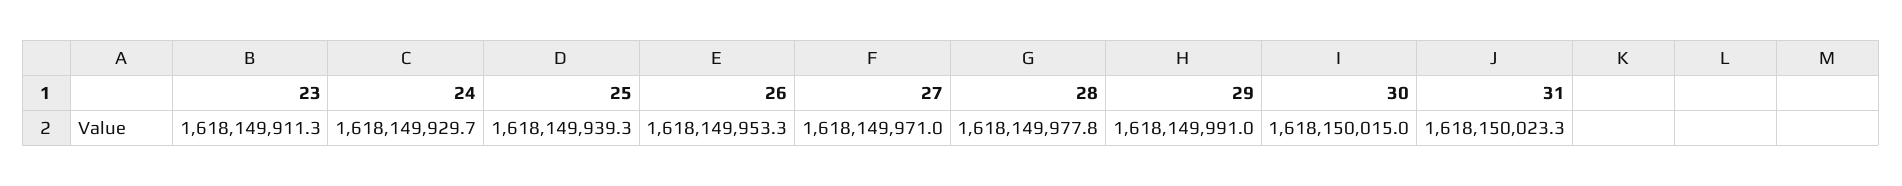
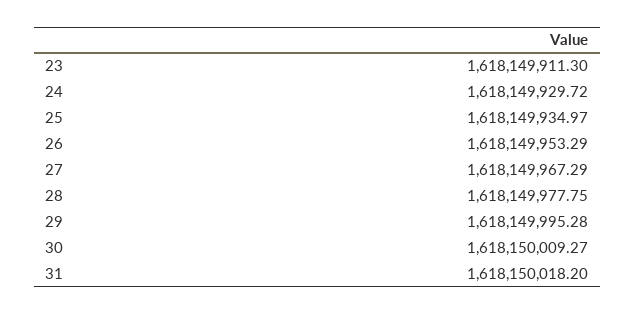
  {
    "23": 1618149911.3,
    "24": 1618149929.72,
-   "25": 1618149939.3,
+   "25": 1618149934.97,
    "26": 1618149953.29,
-   "27": 1618149971,
+   "27": 1618149967.29,
    "28": 1618149977.75,
-   "29": 1618149991,
+   "29": 1618149995.28,
-   "30": 1618150015,
+   "30": 1618150009.27,
-   "31": 1618150023.3
+   "31": 1618150018.2
  }

